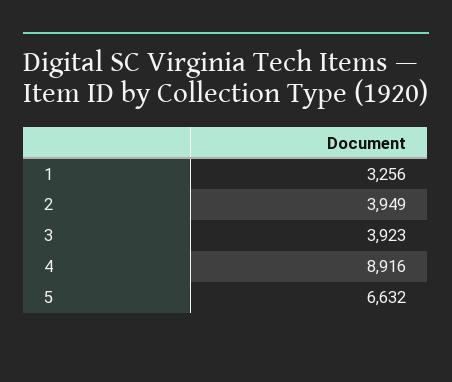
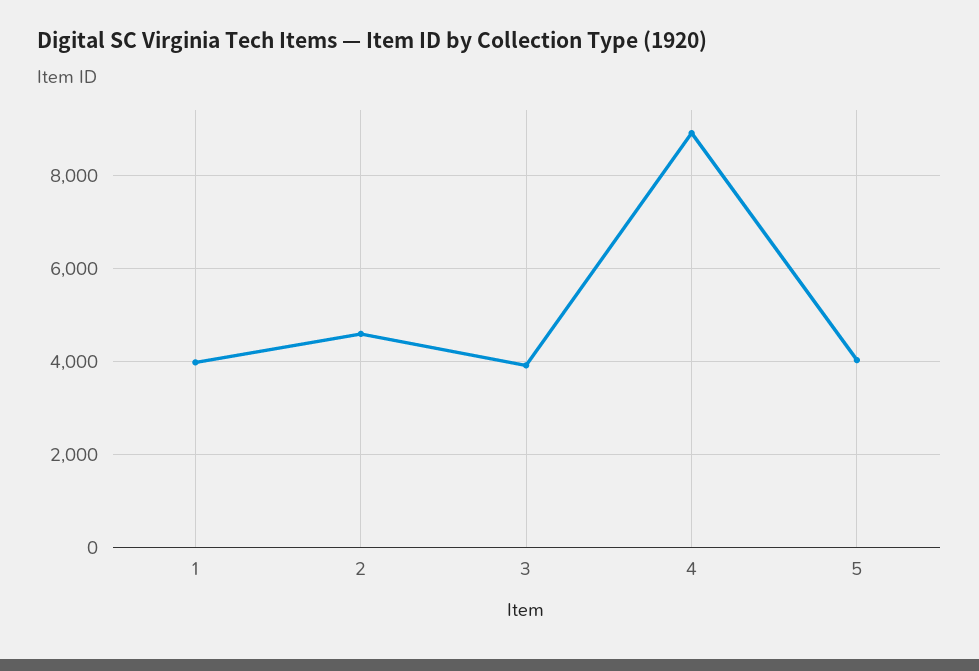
  {
-   "1": 3256,
+   "1": 4000,
-   "2": 3949,
+   "2": 4600,
    "3": 3923,
    "4": 8916,
-   "5": 6632
+   "5": 4000
  }

